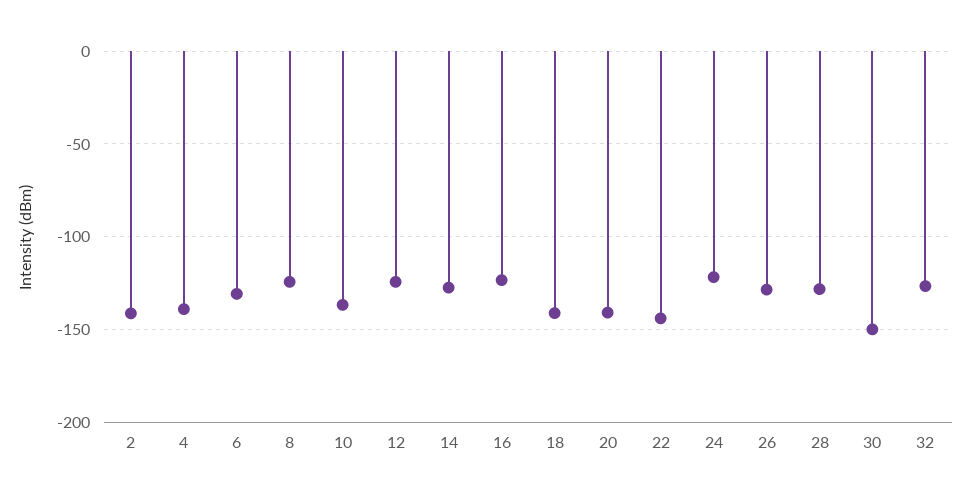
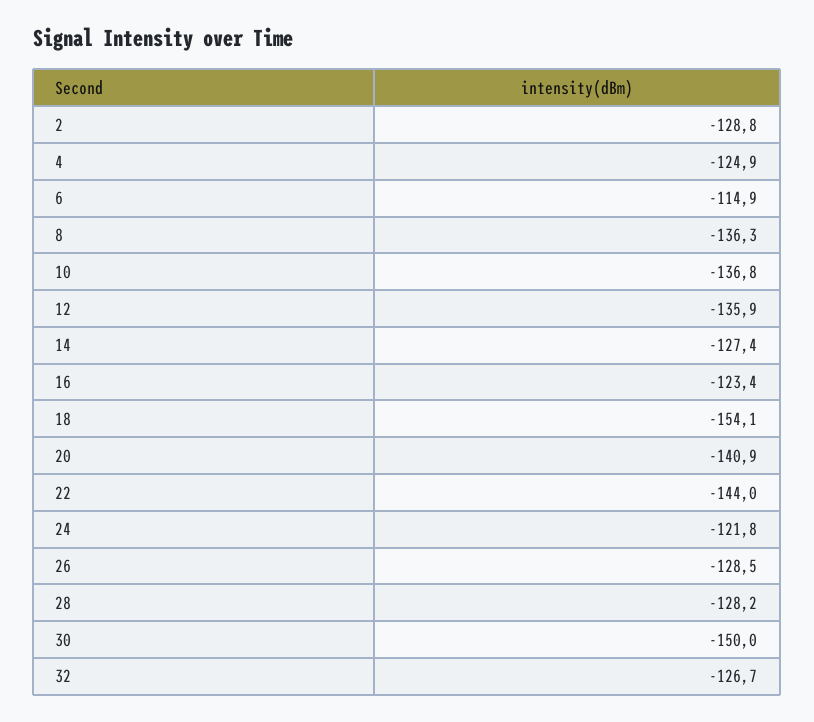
  {
-   "2": -140,
+   "2": -128.8,
-   "4": -140,
+   "4": -124.9,
-   "6": -130,
+   "6": -114.9,
-   "8": -125,
+   "8": -136.3,
    "10": -136.8,
-   "12": -125,
+   "12": -135.9,
    "14": -127.4,
    "16": -123.4,
-   "18": -140,
+   "18": -154.1,
    "20": -140.9,
    "22": -144,
    "24": -121.8,
    "26": -128.5,
    "28": -128.2,
    "30": -150,
    "32": -126.7
  }

